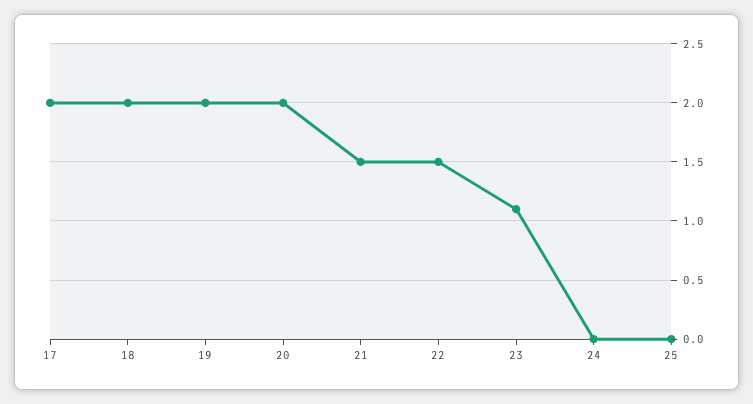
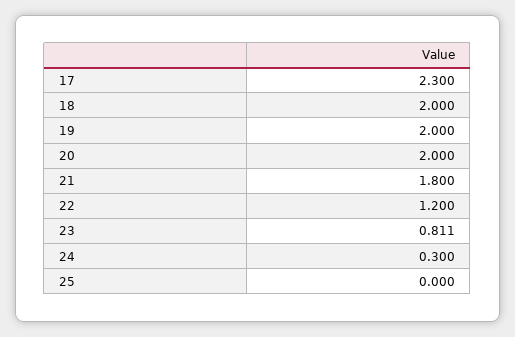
  {
-   "17": 2,
+   "17": 2.3,
    "18": 2,
    "19": 2,
    "20": 2,
-   "21": 1.5,
+   "21": 1.8,
-   "22": 1.5,
+   "22": 1.2,
-   "23": 1.1,
+   "23": 0.811,
-   "24": 0,
+   "24": 0.3,
    "25": 0
  }

